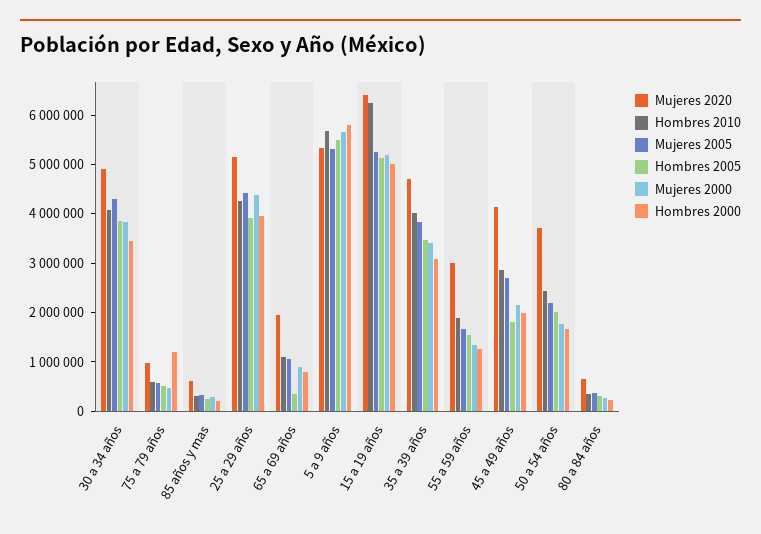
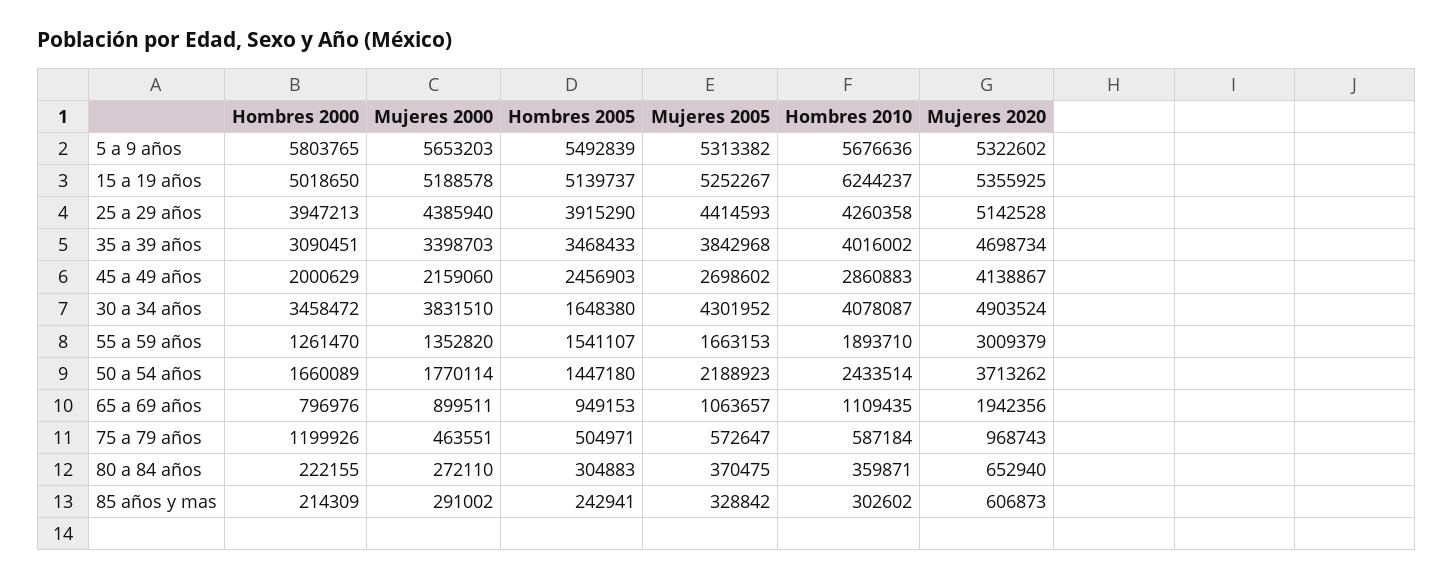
  {
    "Mujeres 2020": {
      "30 a 34 años": 4903524,
      "75 a 79 años": 968743,
      "85 años y mas": 606873,
      "25 a 29 años": 5142528,
      "65 a 69 años": 1942356,
      "5 a 9 años": 5322602,
-     "15 a 19 años": 6400000,
+     "15 a 19 años": 5355925,
      "35 a 39 años": 4698734,
      "55 a 59 años": 3009379,
      "45 a 49 años": 4138867,
      "50 a 54 años": 3713262,
      "80 a 84 años": 652940
    },
    "Hombres 2010": {
      "30 a 34 años": 4078087,
      "75 a 79 años": 587184,
      "85 años y mas": 302602,
      "25 a 29 años": 4260358,
      "65 a 69 años": 1109435,
      "5 a 9 años": 5676636,
      "15 a 19 años": 6244237,
      "35 a 39 años": 4016002,
      "55 a 59 años": 1893710,
      "45 a 49 años": 2860883,
      "50 a 54 años": 2433514,
      "80 a 84 años": 359871
    },
    "Mujeres 2005": {
      "30 a 34 años": 4301952,
      "75 a 79 años": 572647,
      "85 años y mas": 328842,
      "25 a 29 años": 4414593,
      "65 a 69 años": 1063657,
      "5 a 9 años": 5313382,
      "15 a 19 años": 5252267,
      "35 a 39 años": 3842968,
      "55 a 59 años": 1663153,
      "45 a 49 años": 2698602,
      "50 a 54 años": 2188923,
      "80 a 84 años": 370475
    },
    "Hombres 2005": {
-     "30 a 34 años": 3800000,
+     "30 a 34 años": 1648380,
      "75 a 79 años": 504971,
      "85 años y mas": 242941,
      "25 a 29 años": 3915290,
-     "65 a 69 años": 400000,
+     "65 a 69 años": 949153,
      "5 a 9 años": 5492839,
      "15 a 19 años": 5139737,
      "35 a 39 años": 3468433,
      "55 a 59 años": 1541107,
-     "45 a 49 años": 1800000,
+     "45 a 49 años": 2456903,
-     "50 a 54 años": 2000000,
+     "50 a 54 años": 1447180,
      "80 a 84 años": 304883
    },
    "Mujeres 2000": {
      "30 a 34 años": 3831510,
      "75 a 79 años": 463551,
      "85 años y mas": 291002,
      "25 a 29 años": 4385940,
      "65 a 69 años": 899511,
      "5 a 9 años": 5653203,
      "15 a 19 años": 5188578,
      "35 a 39 años": 3398703,
      "55 a 59 años": 1352820,
      "45 a 49 años": 2159060,
      "50 a 54 años": 1770114,
      "80 a 84 años": 272110
    },
    "Hombres 2000": {
      "30 a 34 años": 3458472,
      "75 a 79 años": 1199926,
      "85 años y mas": 214309,
      "25 a 29 años": 3947213,
      "65 a 69 años": 796976,
      "5 a 9 años": 5803765,
      "15 a 19 años": 5018650,
      "35 a 39 años": 3090451,
      "55 a 59 años": 1261470,
      "45 a 49 años": 2000629,
      "50 a 54 años": 1660089,
      "80 a 84 años": 222155
    }
  }

